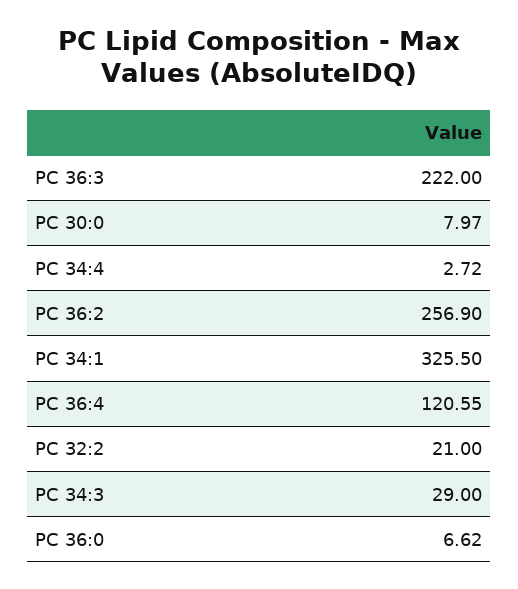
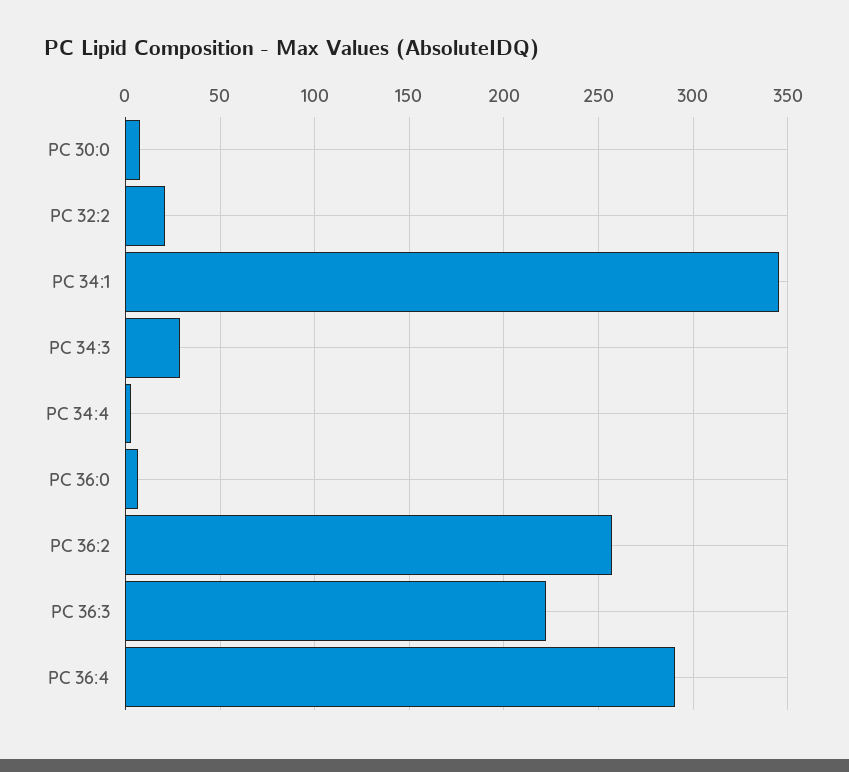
  {
    "PC 36:3": 222,
    "PC 30:0": 7.97,
    "PC 34:4": 2.72,
    "PC 36:2": 256.9,
-   "PC 34:1": 325.5,
+   "PC 34:1": 345,
-   "PC 36:4": 120.55,
+   "PC 36:4": 290,
    "PC 32:2": 21,
    "PC 34:3": 29,
    "PC 36:0": 6.62
  }

